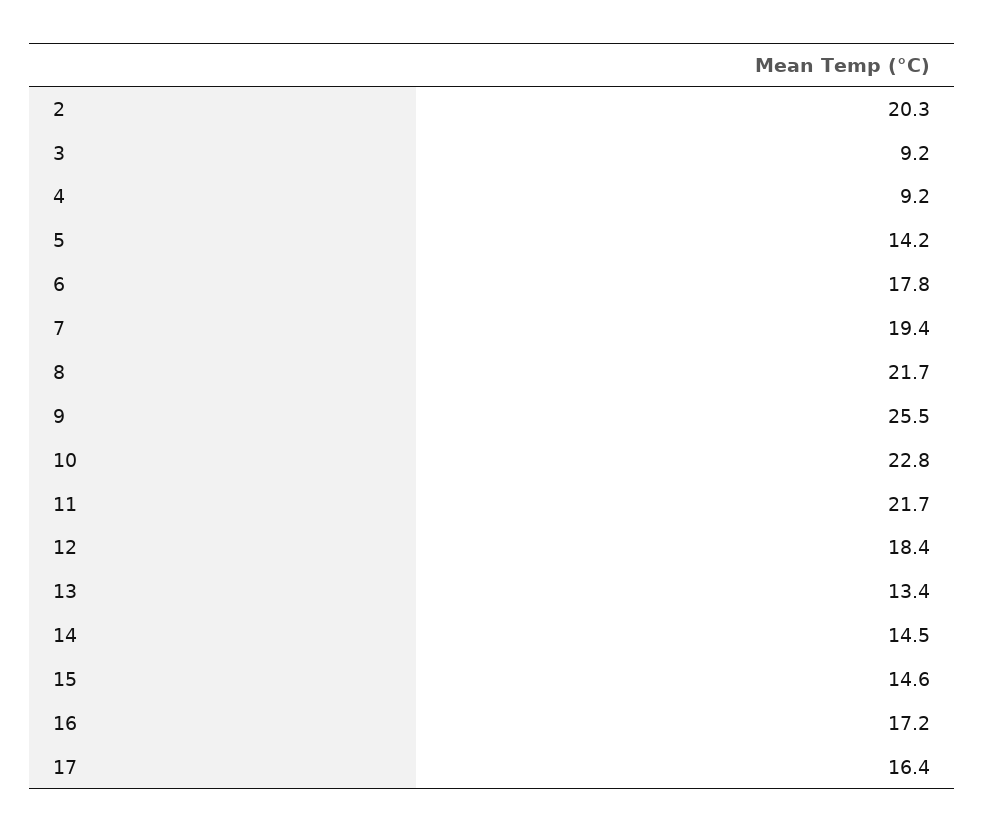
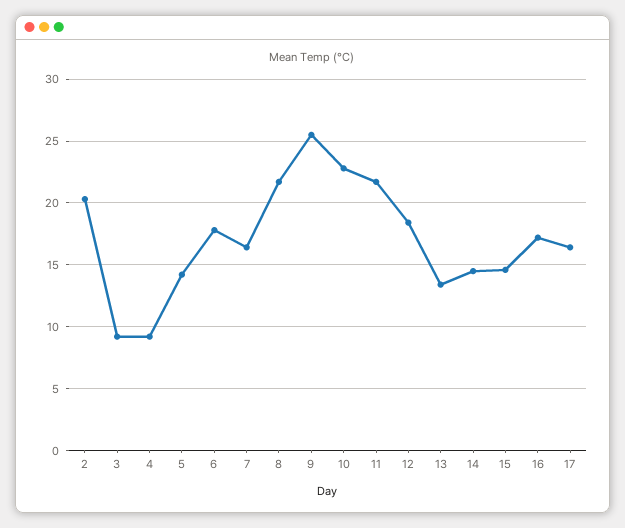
  {
    "2": 20.3,
    "3": 9.2,
    "4": 9.2,
    "5": 14.2,
    "6": 17.8,
-   "7": 19.4,
+   "7": 16.5,
    "8": 21.7,
    "9": 25.5,
    "10": 22.8,
    "11": 21.7,
    "12": 18.4,
    "13": 13.4,
    "14": 14.5,
    "15": 14.6,
    "16": 17.2,
    "17": 16.4
  }

